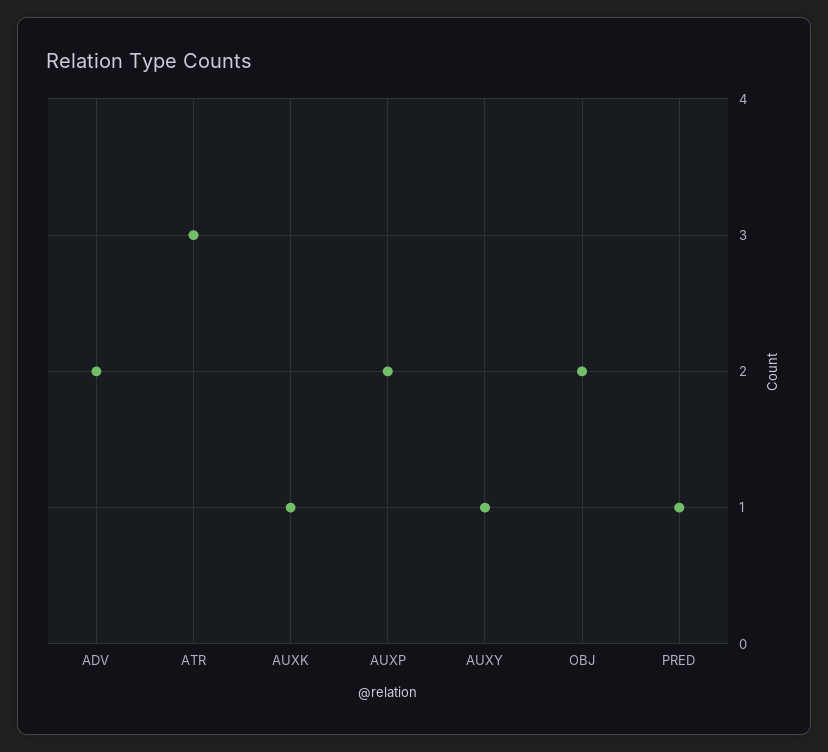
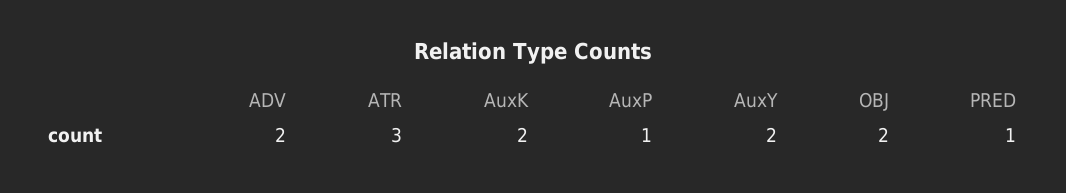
  {
    "ADV": 2,
    "ATR": 3,
-   "AUXK": 1,
+   "AUXK": 2,
-   "AUXP": 2,
+   "AUXP": 1,
-   "AUXY": 1,
+   "AUXY": 2,
    "OBJ": 2,
    "PRED": 1
  }

